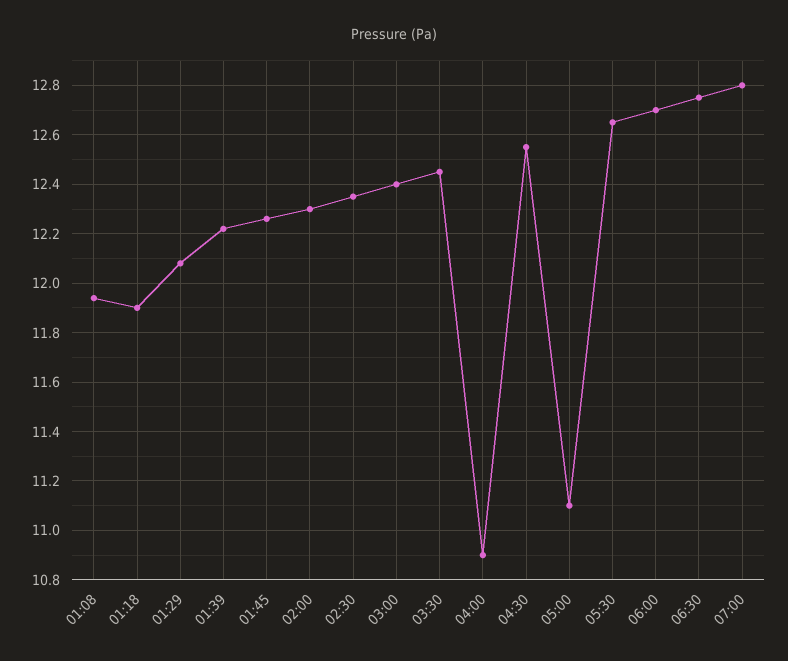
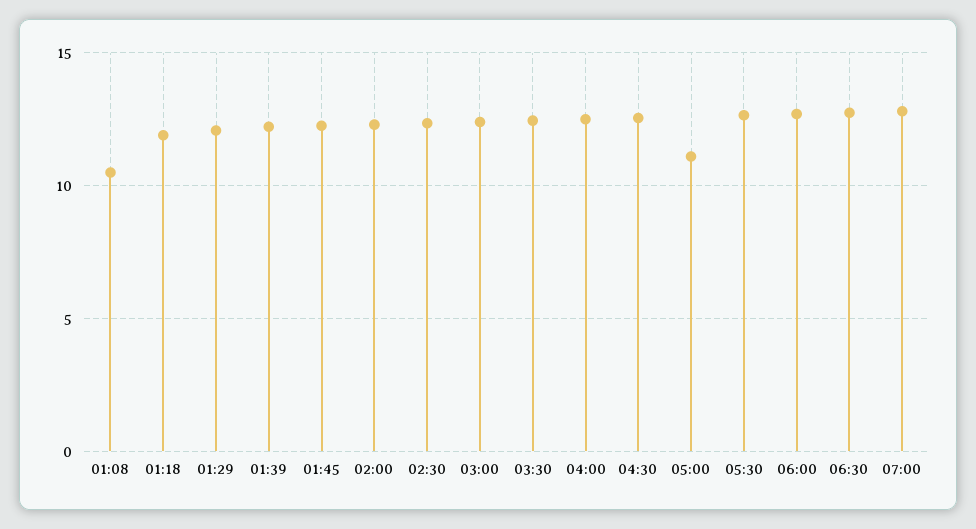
  {
-   "01:08": 11.95,
+   "01:08": 10.5,
    "01:18": 11.9,
    "01:29": 12.1,
    "01:39": 12.2,
    "01:45": 12.25,
    "02:00": 12.3,
    "02:30": 12.35,
    "03:00": 12.4,
    "03:30": 12.45,
-   "04:00": 10.9,
+   "04:00": 12.5,
    "04:30": 12.55,
    "05:00": 11.1,
    "05:30": 12.65,
    "06:00": 12.7,
    "06:30": 12.75,
    "07:00": 12.8
  }

